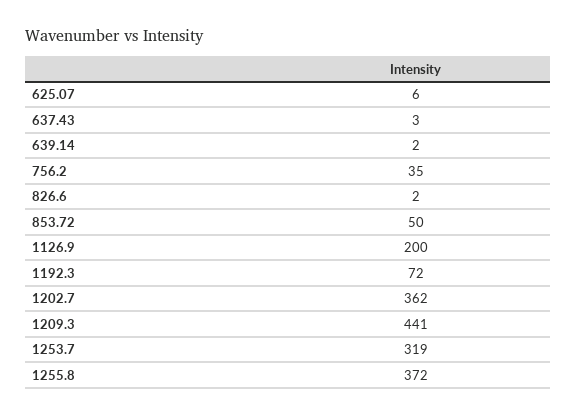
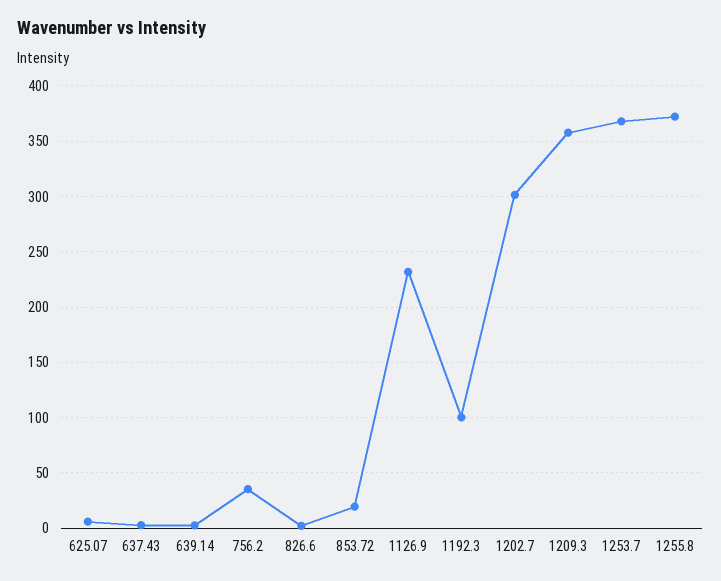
  {
    "625.07": 6,
    "637.43": 3,
    "639.14": 2,
    "756.2": 35,
    "826.6": 2,
-   "853.72": 50,
+   "853.72": 20,
-   "1126.9": 200,
+   "1126.9": 230,
-   "1192.3": 72,
+   "1192.3": 100,
-   "1202.7": 362,
+   "1202.7": 300,
-   "1209.3": 441,
+   "1209.3": 360,
-   "1253.7": 319,
+   "1253.7": 370,
    "1255.8": 372
  }

